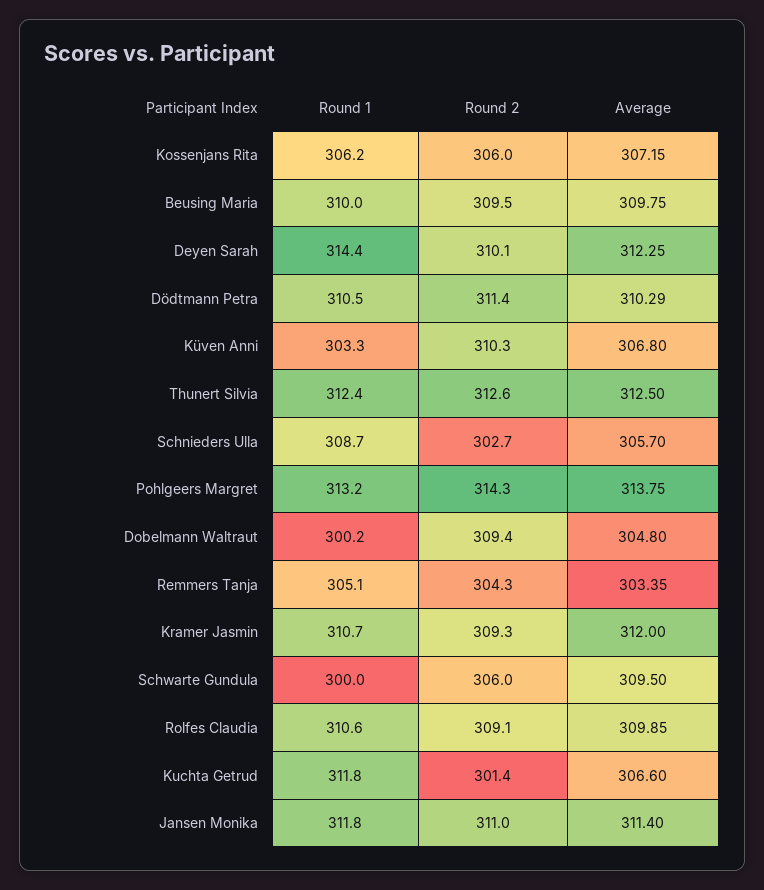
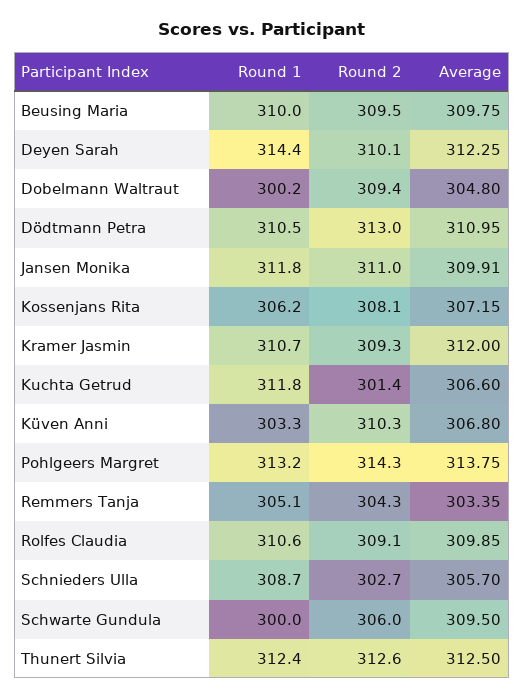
  {
    "Round 1": {
      "Kossenjans Rita": 306.2,
      "Beusing Maria": 310,
      "Deyen Sarah": 314.4,
      "Dödtmann Petra": 310.5,
      "Küven Anni": 303.3,
      "Thunert Silvia": 312.4,
      "Schnieders Ulla": 308.7,
      "Pohlgeers Margret": 313.2,
      "Dobelmann Waltraut": 300.2,
      "Remmers Tanja": 305.1,
      "Kramer Jasmin": 310.7,
      "Schwarte Gundula": 300,
      "Rolfes Claudia": 310.6,
      "Kuchta Getrud": 311.8,
      "Jansen Monika": 311.8
    },
    "Round 2": {
-     "Kossenjans Rita": 306,
+     "Kossenjans Rita": 308.1,
      "Beusing Maria": 309.5,
      "Deyen Sarah": 310.1,
-     "Dödtmann Petra": 311.4,
+     "Dödtmann Petra": 313,
      "Küven Anni": 310.3,
      "Thunert Silvia": 312.6,
      "Schnieders Ulla": 302.7,
      "Pohlgeers Margret": 314.3,
      "Dobelmann Waltraut": 309.4,
      "Remmers Tanja": 304.3,
      "Kramer Jasmin": 309.3,
      "Schwarte Gundula": 306,
      "Rolfes Claudia": 309.1,
      "Kuchta Getrud": 301.4,
      "Jansen Monika": 311
    },
    "Average": {
      "Kossenjans Rita": 307.15,
      "Beusing Maria": 309.75,
      "Deyen Sarah": 312.25,
-     "Dödtmann Petra": 310.29,
+     "Dödtmann Petra": 310.95,
      "Küven Anni": 306.8,
      "Thunert Silvia": 312.5,
      "Schnieders Ulla": 305.7,
      "Pohlgeers Margret": 313.75,
      "Dobelmann Waltraut": 304.8,
      "Remmers Tanja": 303.35,
      "Kramer Jasmin": 312,
      "Schwarte Gundula": 309.5,
      "Rolfes Claudia": 309.85,
      "Kuchta Getrud": 306.6,
-     "Jansen Monika": 311.4
+     "Jansen Monika": 309.91
    }
  }

